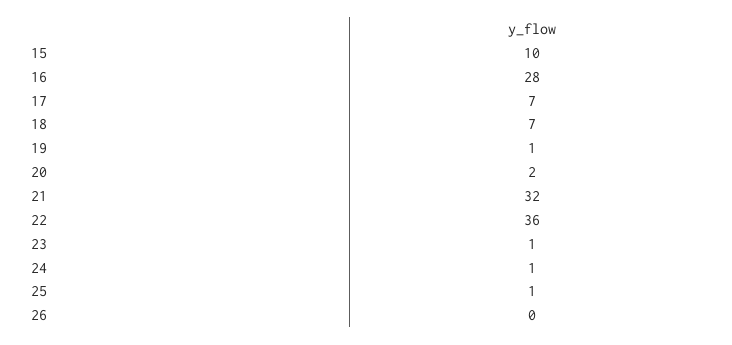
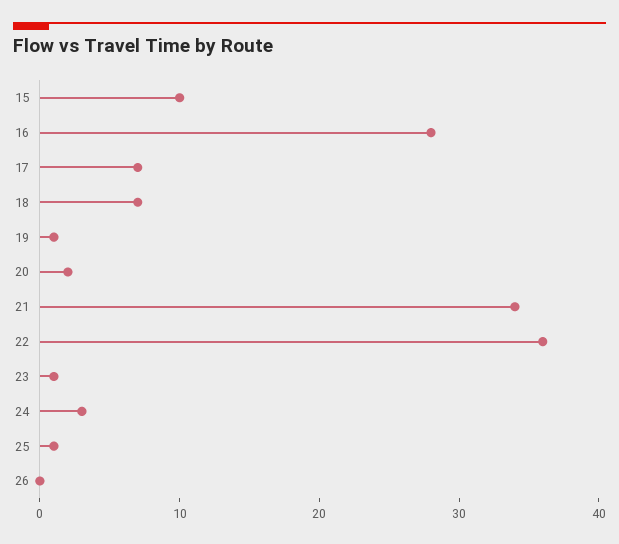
  {
    "15": 10,
    "16": 28,
    "17": 7,
    "18": 7,
    "19": 1,
    "20": 2,
-   "21": 32,
+   "21": 34,
    "22": 36,
    "23": 1,
-   "24": 1,
+   "24": 3,
    "25": 1,
    "26": 0
  }

